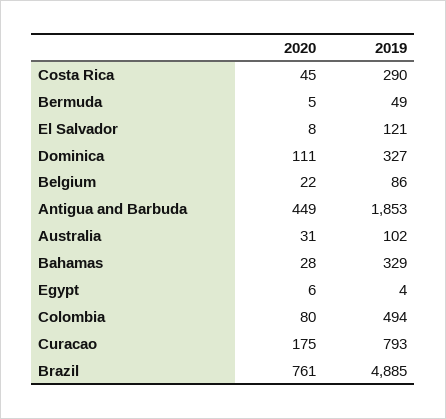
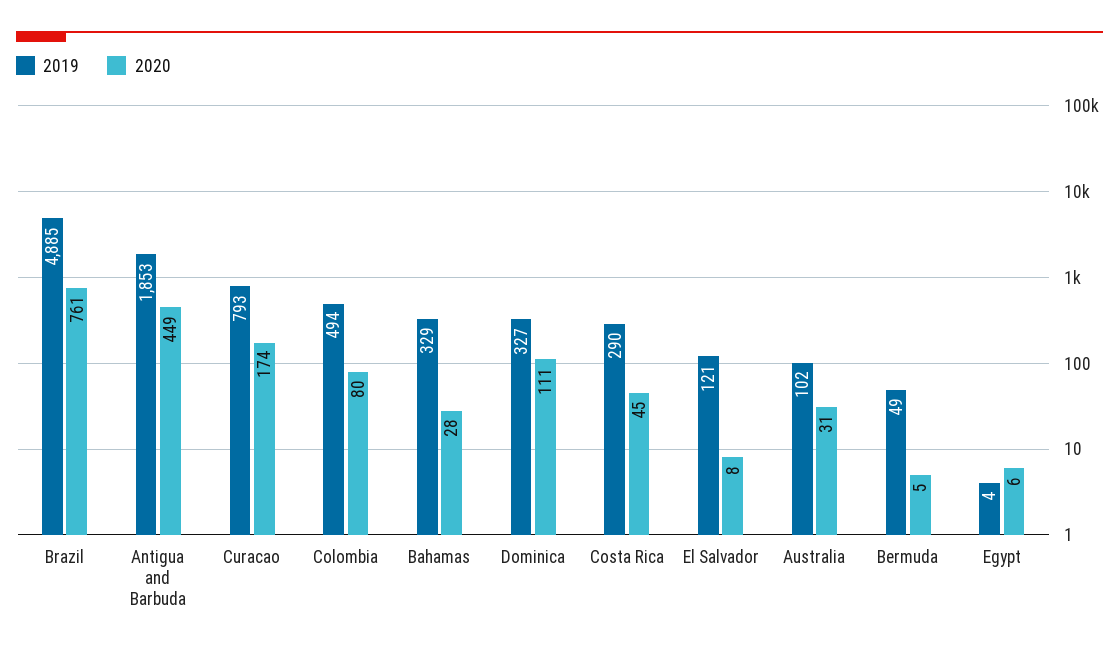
  {
    "2020": {
      "Costa Rica": 45,
      "Bermuda": 5,
      "El Salvador": 8,
      "Dominica": 111,
-     "Belgium": 22,
      "Antigua and Barbuda": 449,
      "Australia": 31,
      "Bahamas": 28,
      "Egypt": 6,
      "Colombia": 80,
-     "Curacao": 175,
+     "Curacao": 174,
      "Brazil": 761
    },
    "2019": {
      "Costa Rica": 290,
      "Bermuda": 49,
      "El Salvador": 121,
      "Dominica": 327,
-     "Belgium": 86,
      "Antigua and Barbuda": 1853,
      "Australia": 102,
      "Bahamas": 329,
      "Egypt": 4,
      "Colombia": 494,
      "Curacao": 793,
      "Brazil": 4885
    }
  }

